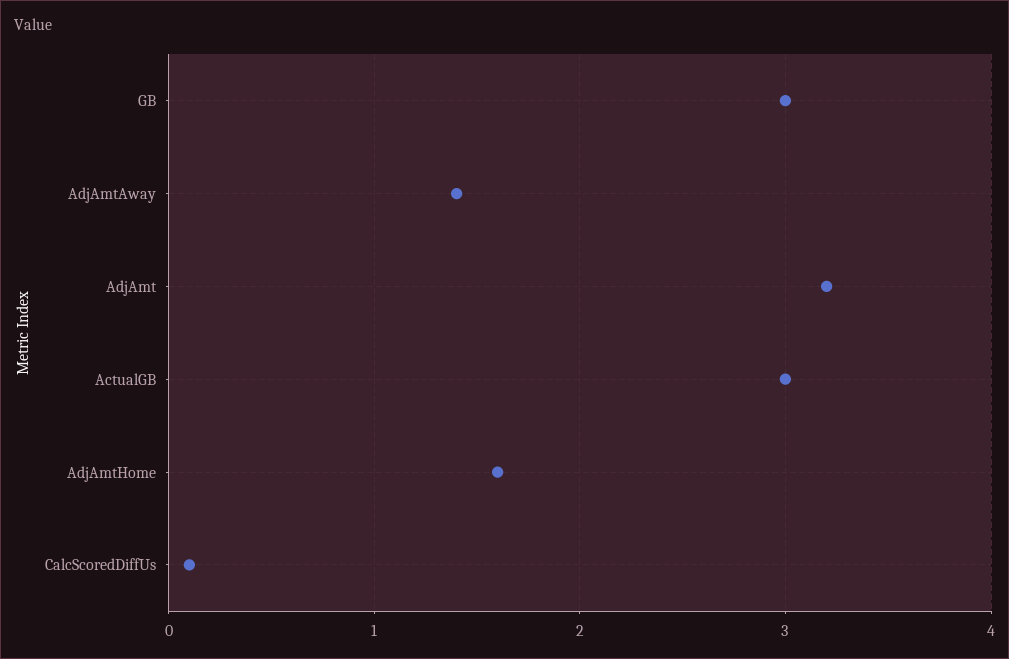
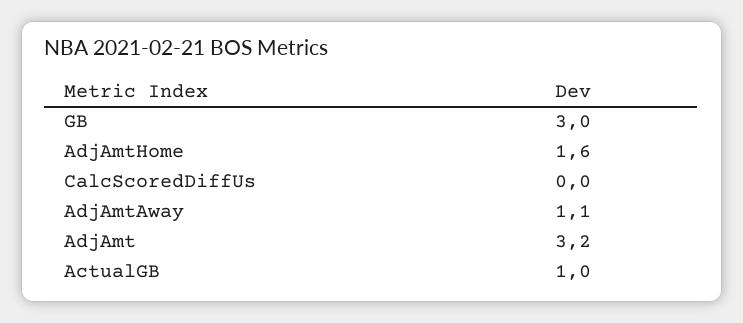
  {
    "GB": 3,
-   "AdjAmtAway": 1.4,
+   "AdjAmtAway": 1.1,
    "AdjAmt": 3.2,
-   "ActualGB": 3,
+   "ActualGB": 1,
    "AdjAmtHome": 1.6,
-   "CalcScoredDiffUs": 0.1
+   "CalcScoredDiffUs": 0
  }

